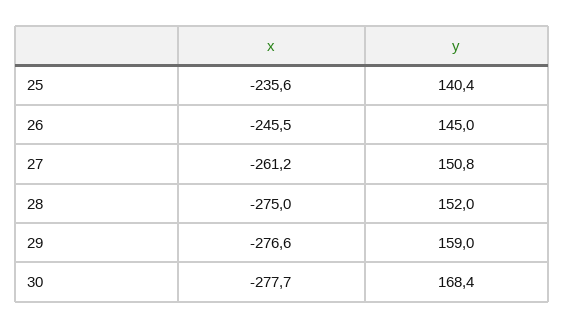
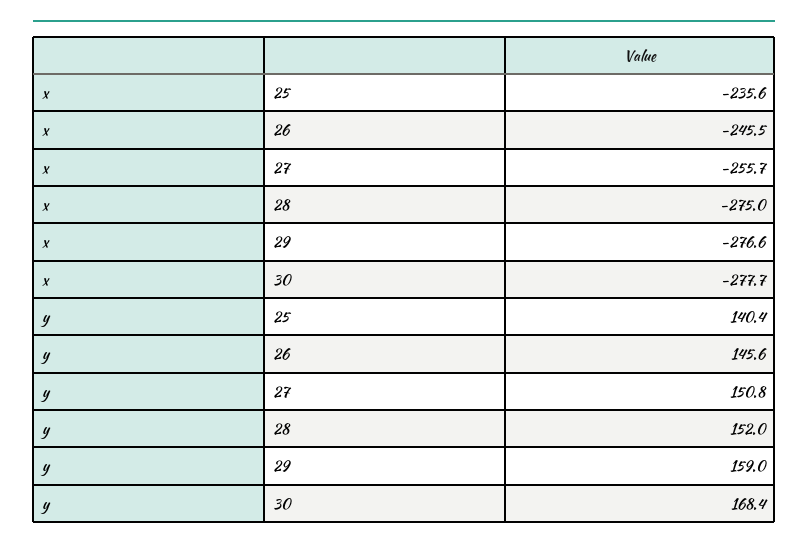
  {
    "x": {
      "25": -235.6,
      "26": -245.5,
-     "27": -261.2,
+     "27": -255.7,
      "28": -275,
      "29": -276.6,
      "30": -277.7
    },
    "y": {
      "25": 140.4,
-     "26": 145,
+     "26": 145.6,
      "27": 150.8,
      "28": 152,
      "29": 159,
      "30": 168.4
    }
  }

